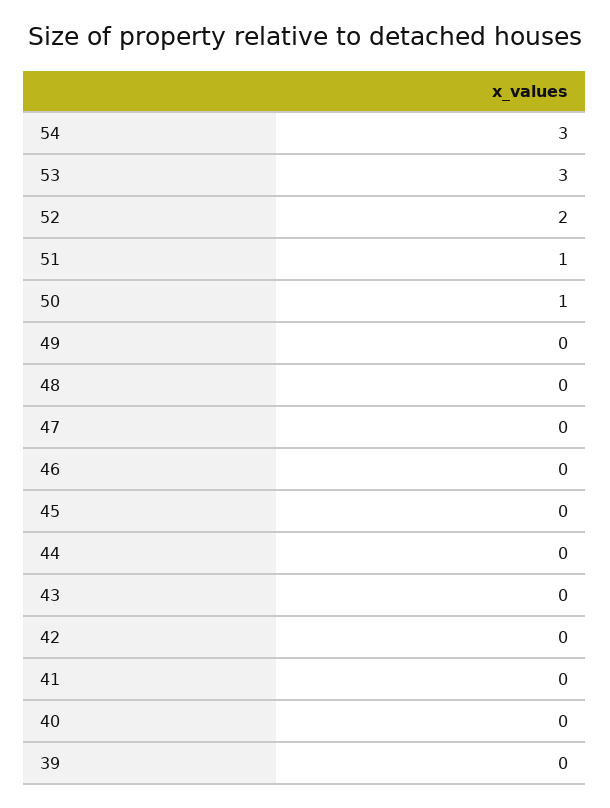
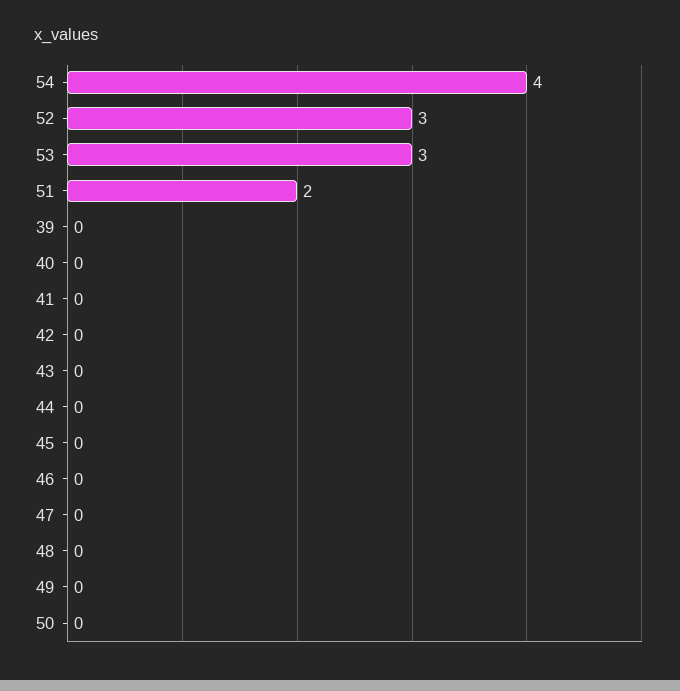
  {
-   "54": 3,
+   "54": 4,
    "53": 3,
-   "52": 2,
+   "52": 3,
-   "51": 1,
+   "51": 2,
-   "50": 1,
+   "50": 0,
    "49": 0,
    "48": 0,
    "47": 0,
    "46": 0,
    "45": 0,
    "44": 0,
    "43": 0,
    "42": 0,
    "41": 0,
    "40": 0,
    "39": 0
  }

